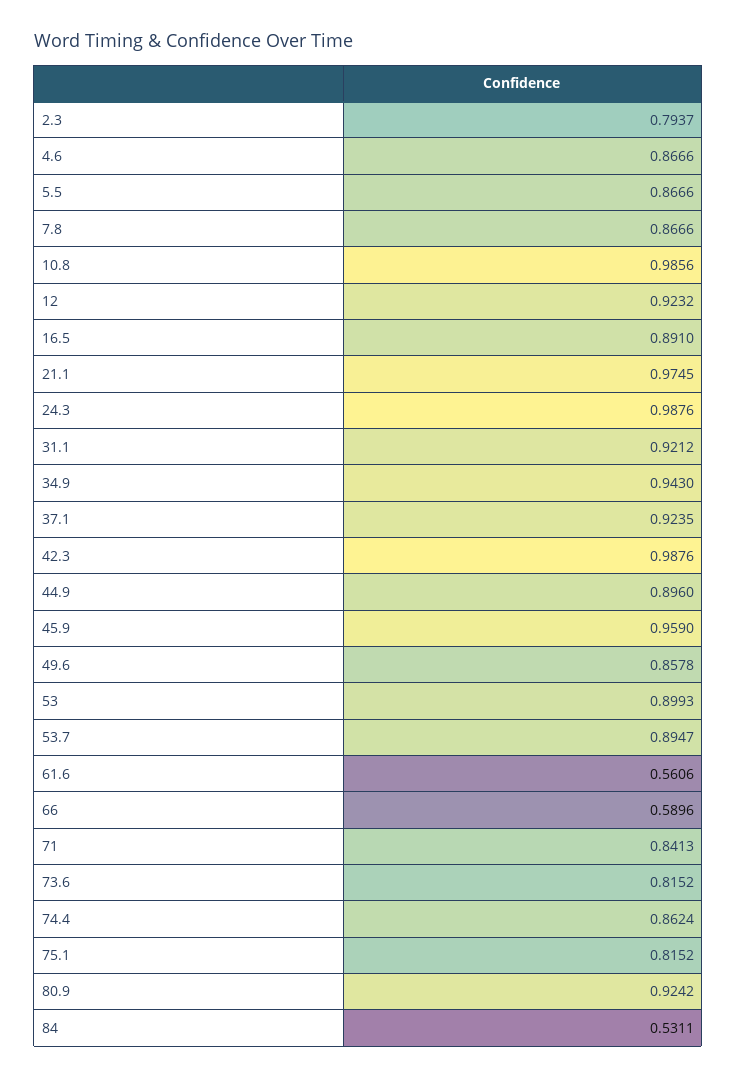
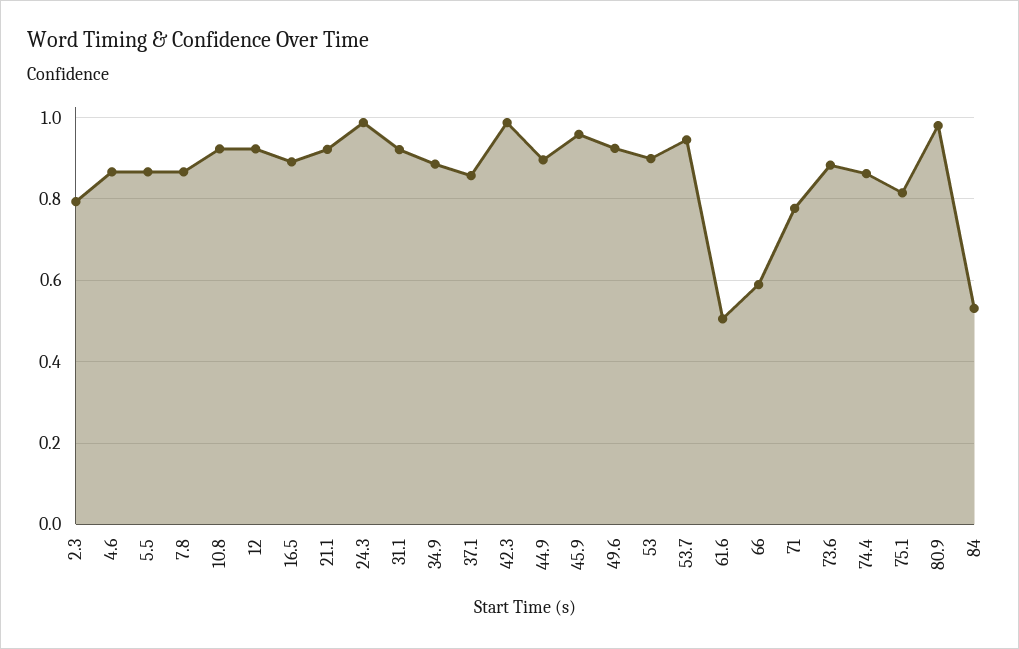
  {
    "2.3": 0.7937,
    "4.6": 0.8666,
    "5.5": 0.8666,
    "7.8": 0.8666,
-   "10.8": 0.9856,
+   "10.8": 0.92,
    "12": 0.9232,
    "16.5": 0.891,
-   "21.1": 0.9745,
+   "21.1": 0.92,
    "24.3": 0.9876,
    "31.1": 0.9212,
-   "34.9": 0.943,
+   "34.9": 0.88,
-   "37.1": 0.9235,
+   "37.1": 0.86,
    "42.3": 0.9876,
    "44.9": 0.896,
    "45.9": 0.959,
-   "49.6": 0.8578,
+   "49.6": 0.92,
    "53": 0.8993,
-   "53.7": 0.8947,
+   "53.7": 0.94,
-   "61.6": 0.5606,
+   "61.6": 0.5,
    "66": 0.5896,
-   "71": 0.8413,
+   "71": 0.78,
-   "73.6": 0.8152,
+   "73.6": 0.88,
    "74.4": 0.8624,
    "75.1": 0.8152,
-   "80.9": 0.9242,
+   "80.9": 0.98,
    "84": 0.5311
  }

